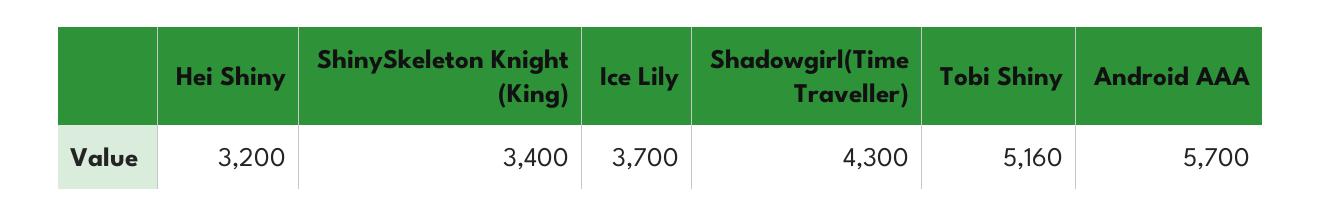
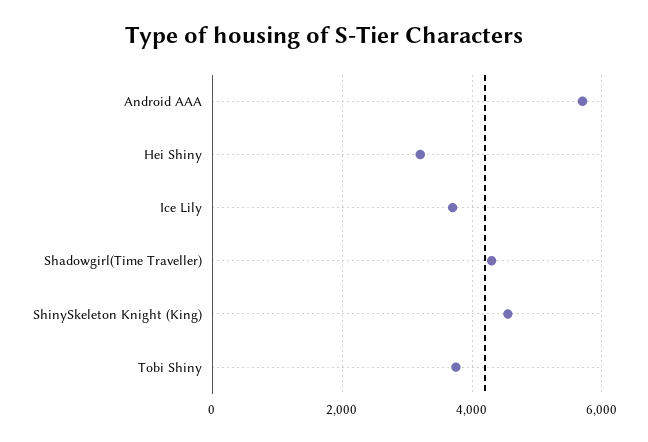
  {
    "Hei Shiny": 3200,
-   "ShinySkeleton Knight (King)": 3400,
+   "ShinySkeleton Knight (King)": 4600,
    "Ice Lily": 3700,
    "Shadowgirl(Time Traveller)": 4300,
-   "Tobi Shiny": 5160,
+   "Tobi Shiny": 3800,
    "Android AAA": 5700
  }

